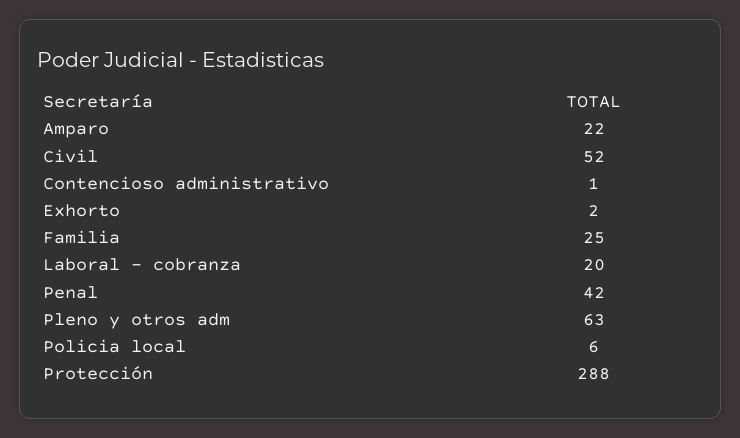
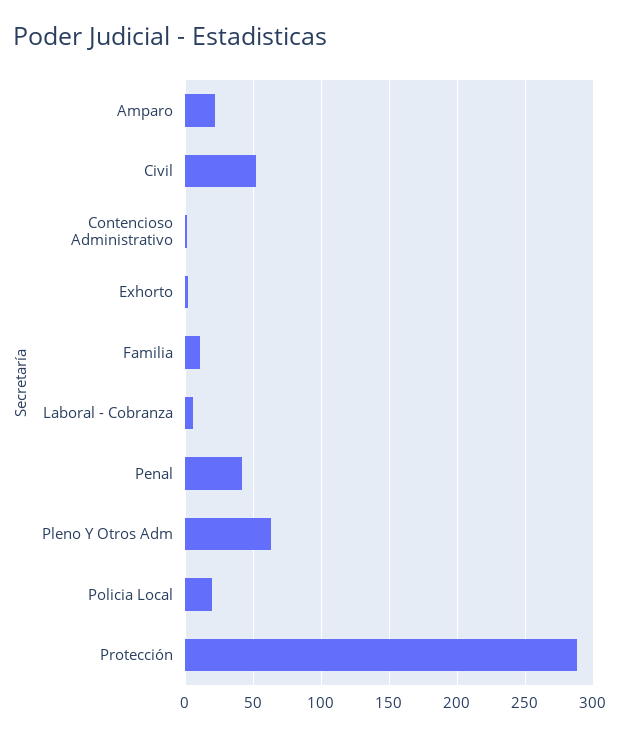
  {
    "Amparo": 22,
    "Civil": 52,
    "Contencioso administrativo": 1,
    "Exhorto": 2,
-   "Familia": 25,
+   "Familia": 10,
-   "Laboral - cobranza": 20,
+   "Laboral - cobranza": 5,
    "Penal": 42,
    "Pleno y otros adm": 63,
-   "Policia local": 6,
+   "Policia local": 20,
    "Protección": 288
  }

